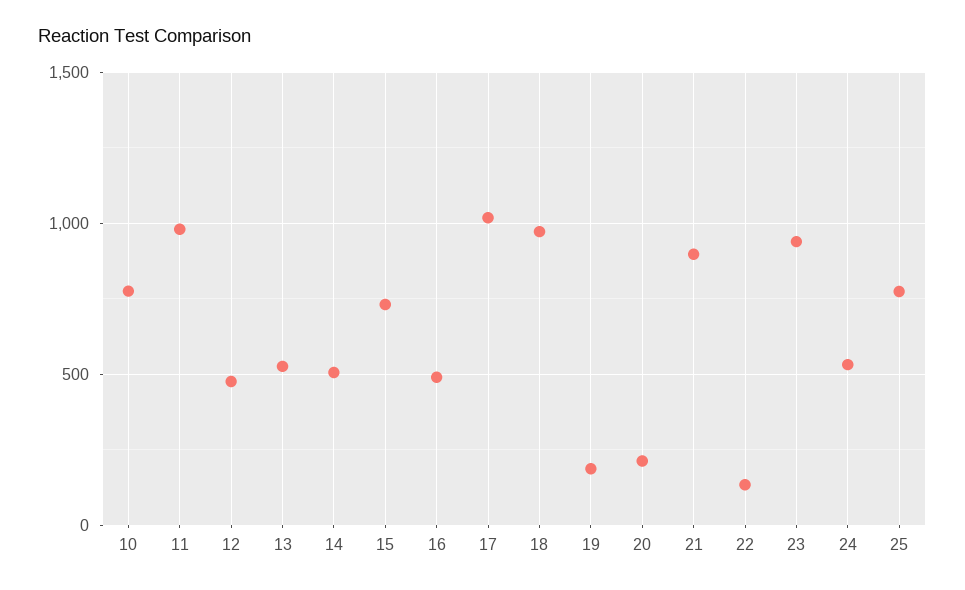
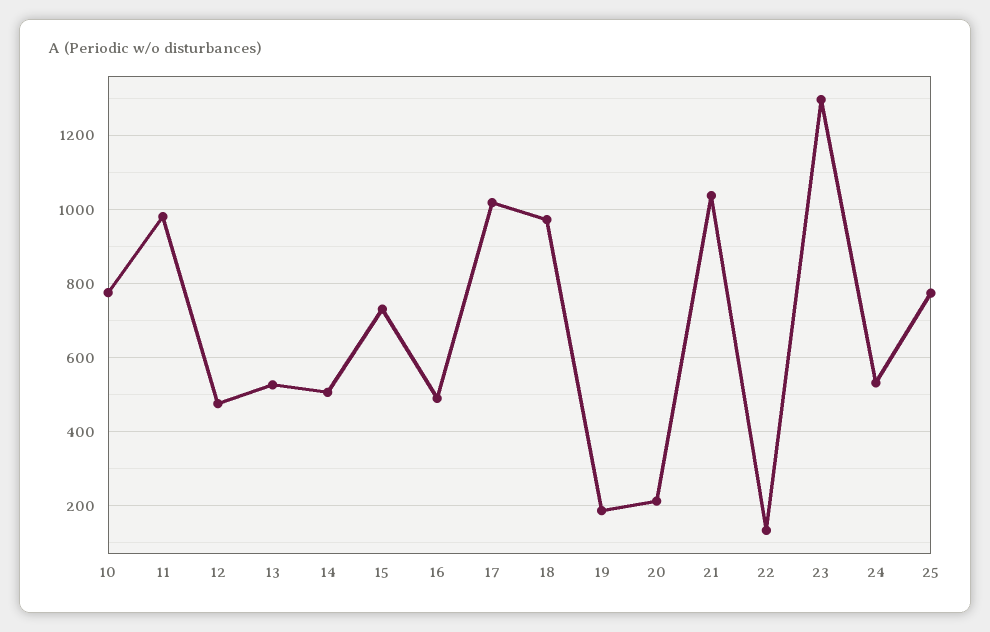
  {
    "10": 780,
    "11": 980,
    "12": 480,
    "13": 520,
    "14": 500,
    "15": 740,
    "16": 500,
    "17": 1020,
    "18": 980,
    "19": 180,
    "20": 220,
-   "21": 900,
+   "21": 1040,
    "22": 140,
-   "23": 950,
+   "23": 1300,
    "24": 540,
    "25": 780
  }

